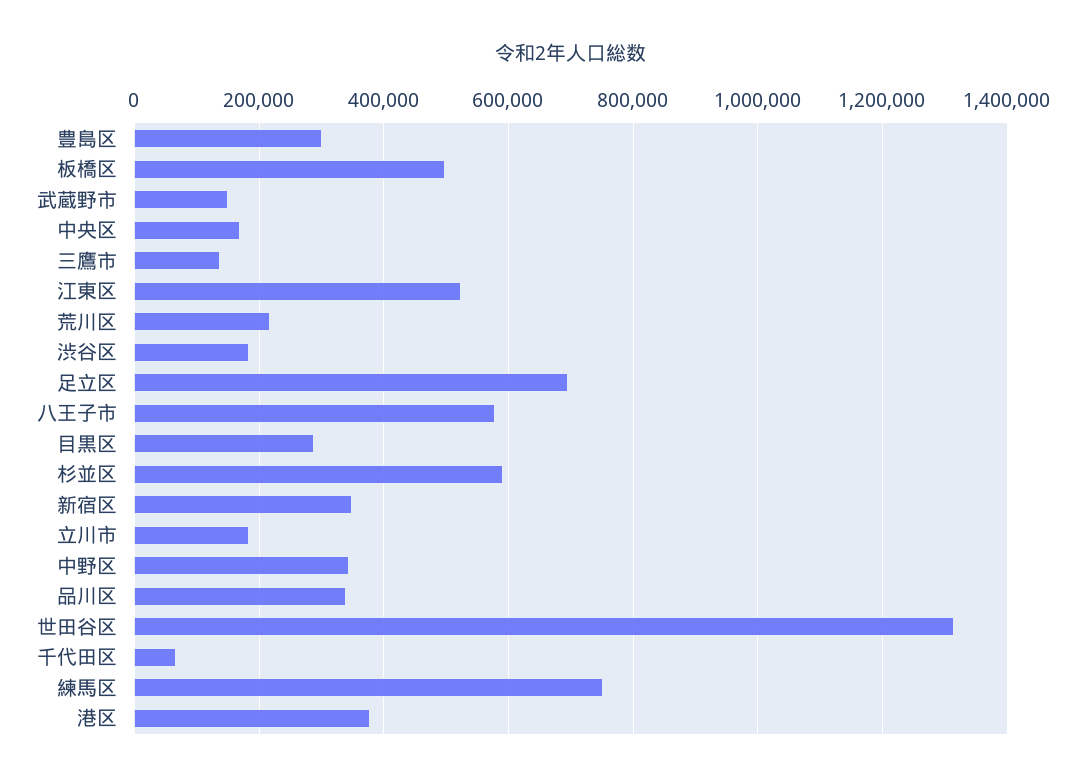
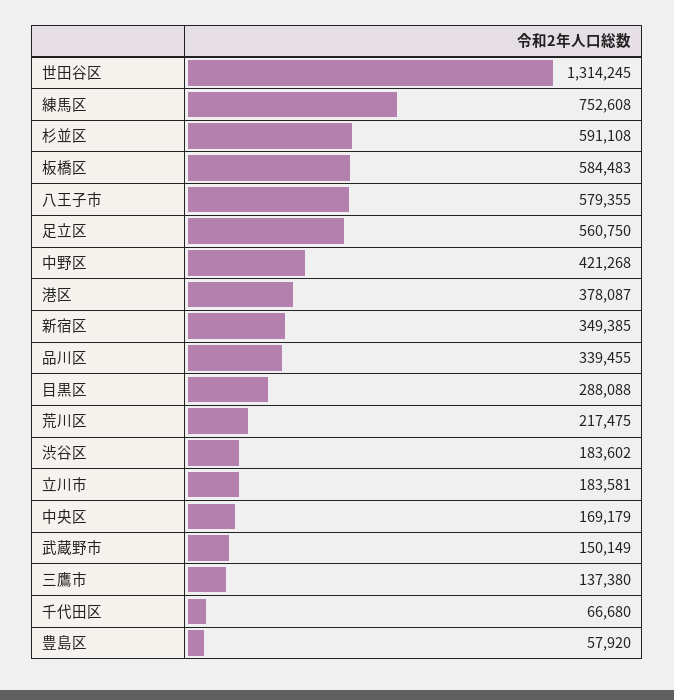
  {
-   "豊島区": 300000,
+   "豊島区": 57920,
-   "板橋区": 500000,
+   "板橋区": 584483,
    "武蔵野市": 150149,
    "中央区": 169179,
    "三鷹市": 137380,
-   "江東区": 520000,
    "荒川区": 217475,
    "渋谷区": 183602,
-   "足立区": 700000,
+   "足立区": 560750,
    "八王子市": 579355,
    "目黒区": 288088,
    "杉並区": 591108,
    "新宿区": 349385,
    "立川市": 183581,
-   "中野区": 340000,
+   "中野区": 421268,
    "品川区": 339455,
    "世田谷区": 1314245,
    "千代田区": 66680,
    "練馬区": 752608,
    "港区": 378087
  }

